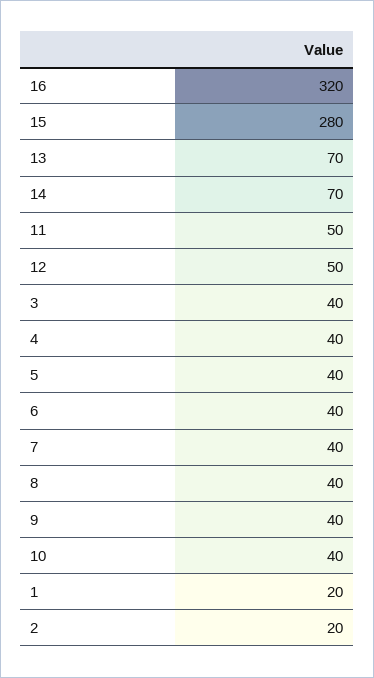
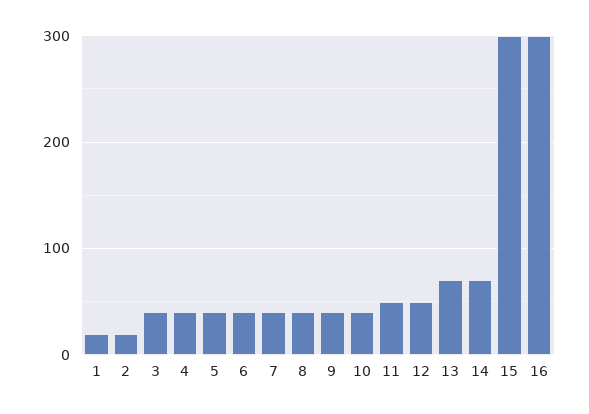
  {
-   "16": 320,
+   "16": 300,
-   "15": 280,
+   "15": 300,
    "13": 70,
    "14": 70,
    "11": 50,
    "12": 50,
    "3": 40,
    "4": 40,
    "5": 40,
    "6": 40,
    "7": 40,
    "8": 40,
    "9": 40,
    "10": 40,
    "1": 20,
    "2": 20
  }

